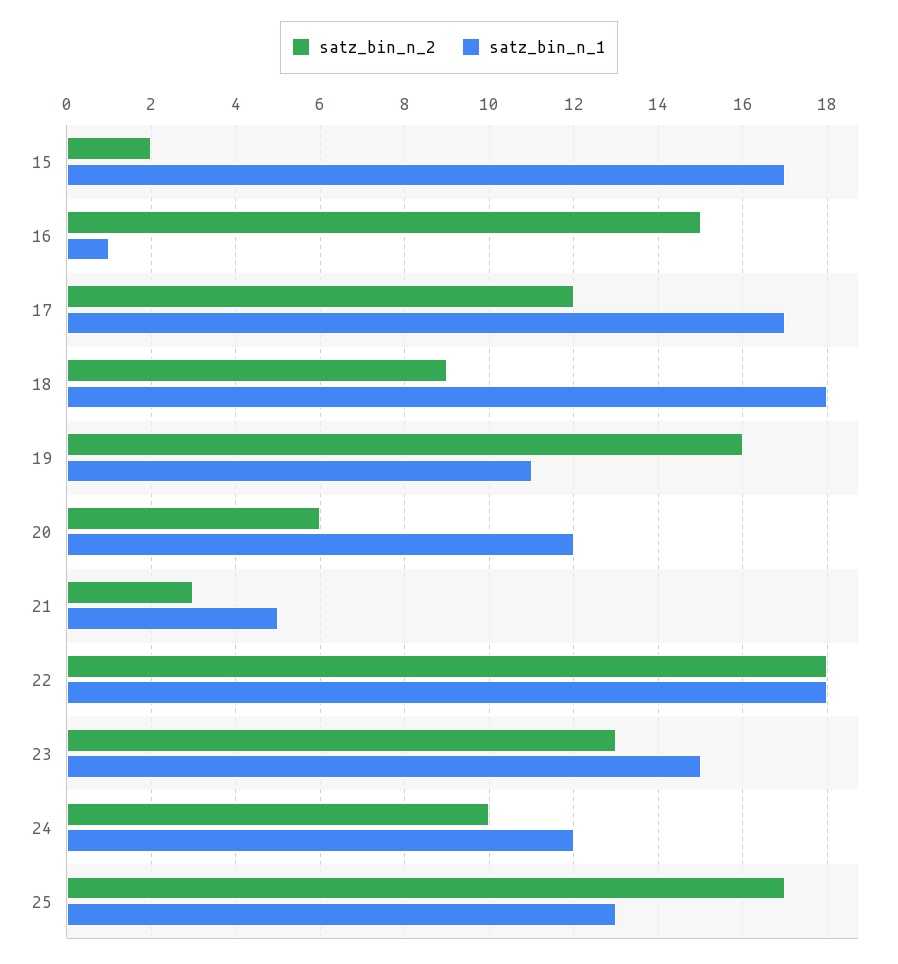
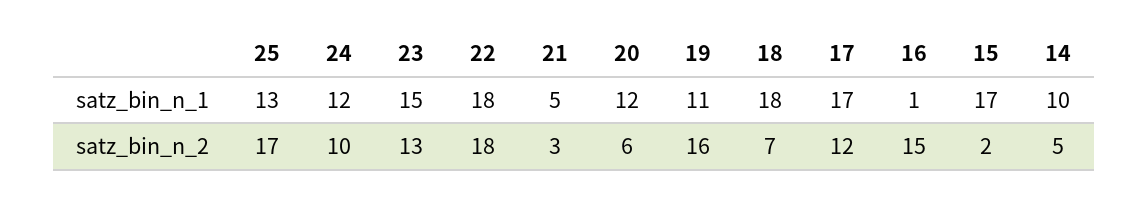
  {
    "satz_bin_n_2": {
      "15": 2,
      "16": 15,
      "17": 12,
-     "18": 9,
+     "18": 7,
      "19": 16,
      "20": 6,
      "21": 3,
      "22": 18,
      "23": 13,
      "24": 10,
-     "25": 17
+     "25": 17,
+     "14": 5
    },
    "satz_bin_n_1": {
      "15": 17,
      "16": 1,
      "17": 17,
      "18": 18,
      "19": 11,
      "20": 12,
      "21": 5,
      "22": 18,
      "23": 15,
      "24": 12,
-     "25": 13
+     "25": 13,
+     "14": 10
    }
  }

